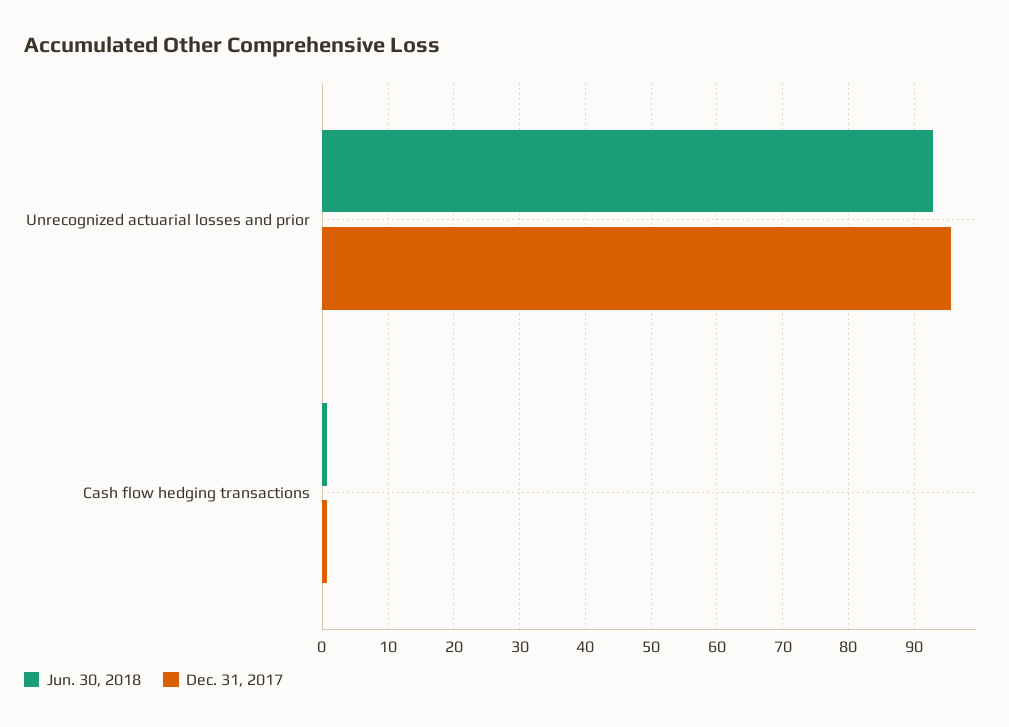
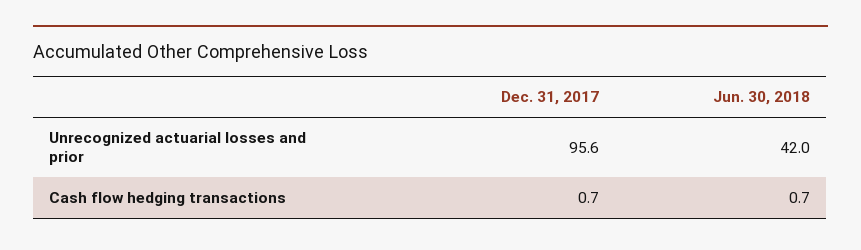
  {
    "Jun. 30, 2018": {
-     "Unrecognized actuarial losses and prior": 93,
+     "Unrecognized actuarial losses and prior": 42,
      "Cash flow hedging transactions": 0.7
    },
    "Dec. 31, 2017": {
      "Unrecognized actuarial losses and prior": 95.6,
      "Cash flow hedging transactions": 0.7
    }
  }

